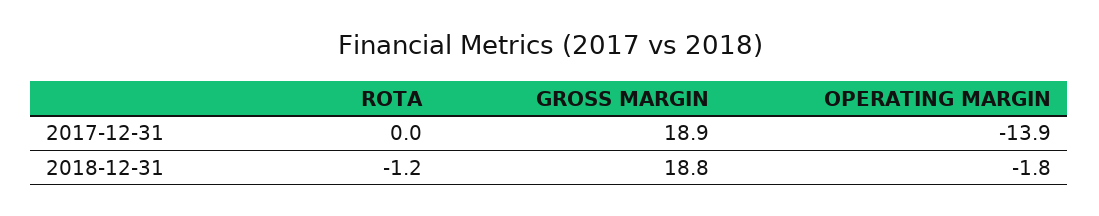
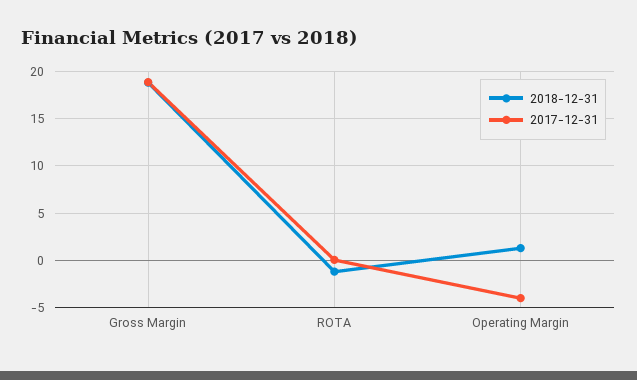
  {
    "2017-12-31": {
      "ROTA": 0,
      "GROSS MARGIN": 18.9,
-     "OPERATING MARGIN": -13.9
+     "OPERATING MARGIN": -4
    },
    "2018-12-31": {
      "ROTA": -1.2,
      "GROSS MARGIN": 18.8,
-     "OPERATING MARGIN": -1.8
+     "OPERATING MARGIN": 1
    }
  }

